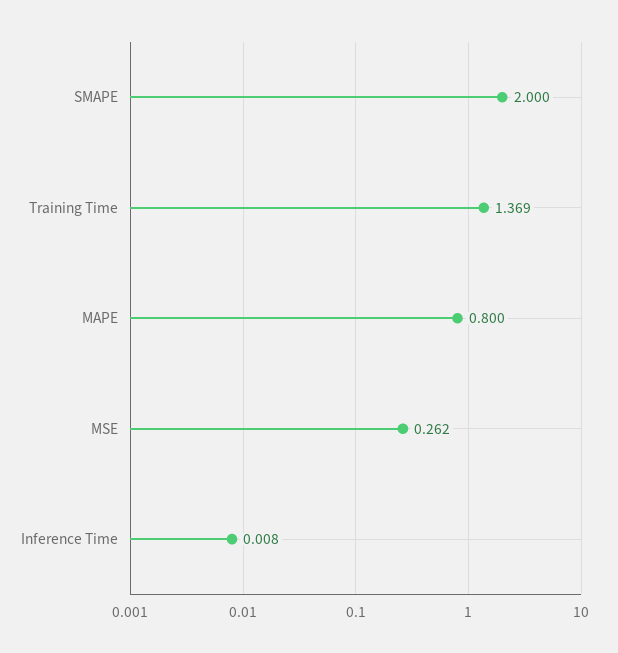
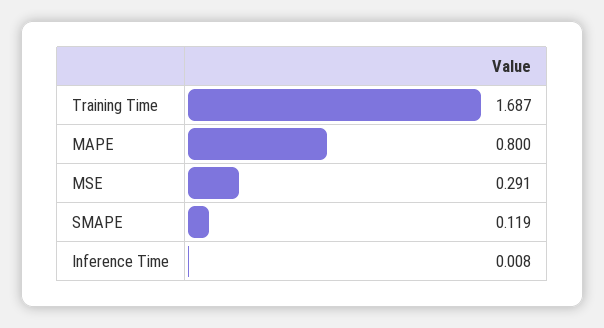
  {
-   "SMAPE": 2,
+   "SMAPE": 0.119,
-   "Training Time": 1.369,
+   "Training Time": 1.687,
    "MAPE": 0.8,
-   "MSE": 0.262,
+   "MSE": 0.291,
    "Inference Time": 0.008
  }

